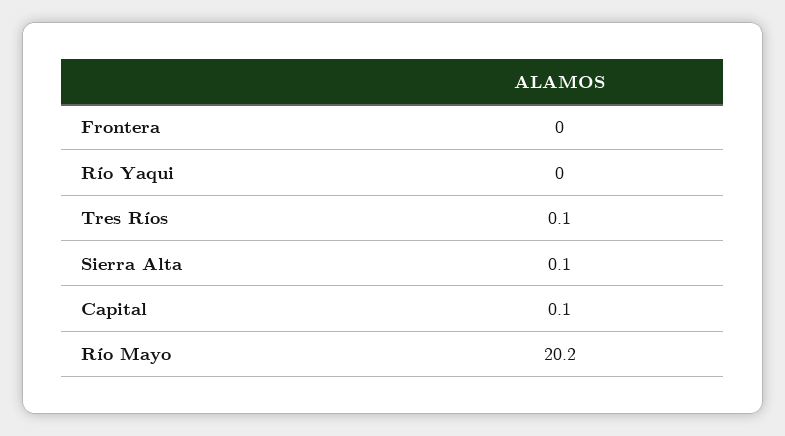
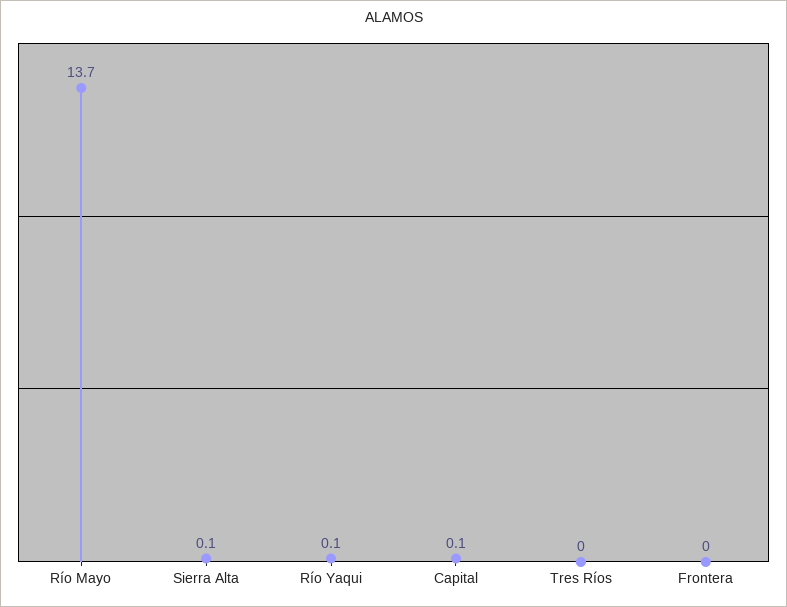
  {
    "Frontera": 0,
-   "Río Yaqui": 0,
+   "Río Yaqui": 0.1,
-   "Tres Ríos": 0.1,
+   "Tres Ríos": 0,
    "Sierra Alta": 0.1,
    "Capital": 0.1,
-   "Río Mayo": 20.2
+   "Río Mayo": 13.7
  }

